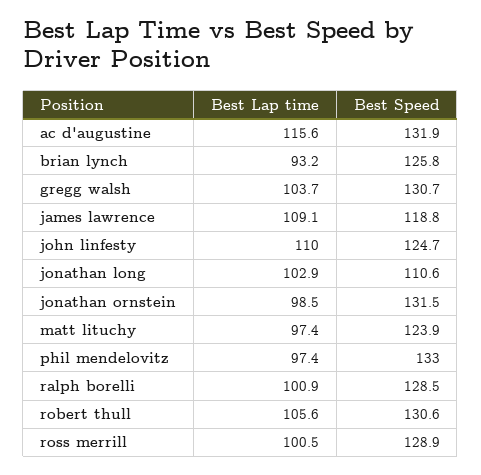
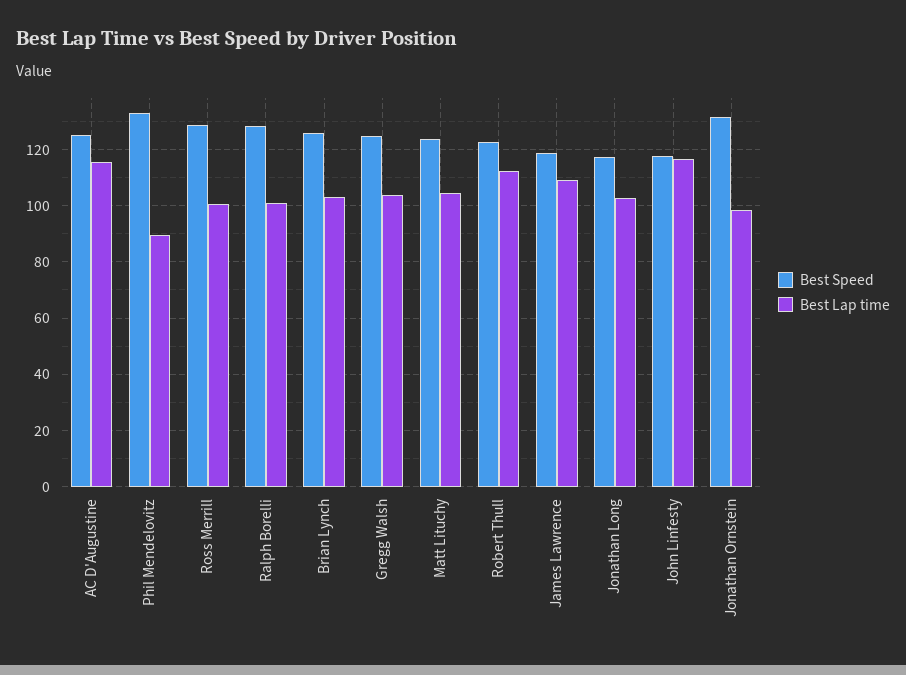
  {
    "Best Lap time": {
      "ac d'augustine": 115.6,
-     "brian lynch": 93.2,
+     "brian lynch": 102.5,
      "gregg walsh": 103.7,
      "james lawrence": 109.1,
-     "john linfesty": 110,
+     "john linfesty": 117.5,
      "jonathan long": 102.9,
      "jonathan ornstein": 98.5,
-     "matt lituchy": 97.4,
+     "matt lituchy": 105,
-     "phil mendelovitz": 97.4,
+     "phil mendelovitz": 90,
      "ralph borelli": 100.9,
-     "robert thull": 105.6,
+     "robert thull": 112.5,
      "ross merrill": 100.5
    },
    "Best Speed": {
-     "ac d'augustine": 131.9,
+     "ac d'augustine": 125,
      "brian lynch": 125.8,
-     "gregg walsh": 130.7,
+     "gregg walsh": 125,
      "james lawrence": 118.8,
-     "john linfesty": 124.7,
+     "john linfesty": 117.5,
-     "jonathan long": 110.6,
+     "jonathan long": 117.5,
      "jonathan ornstein": 131.5,
      "matt lituchy": 123.9,
      "phil mendelovitz": 133,
      "ralph borelli": 128.5,
-     "robert thull": 130.6,
+     "robert thull": 122.5,
      "ross merrill": 128.9
    }
  }

